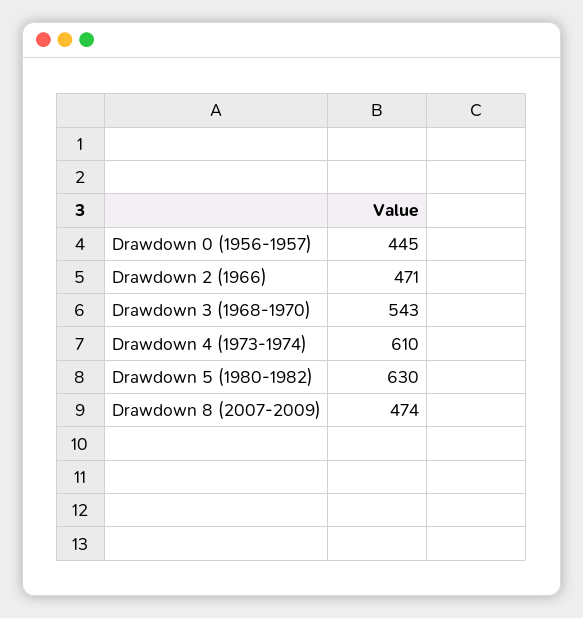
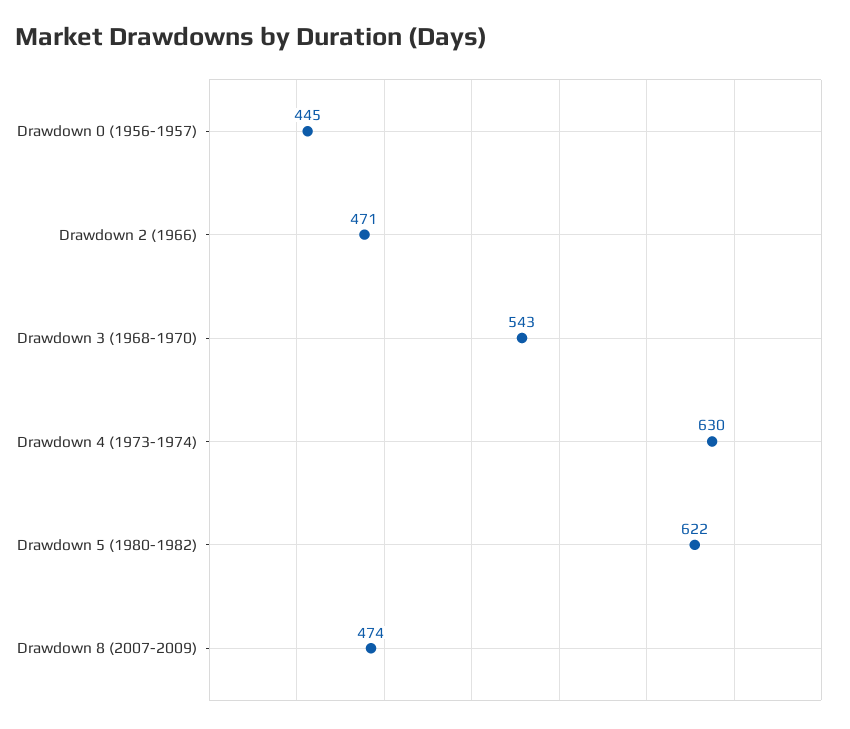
  {
    "Drawdown 0 (1956-1957)": 445,
    "Drawdown 2 (1966)": 471,
    "Drawdown 3 (1968-1970)": 543,
-   "Drawdown 4 (1973-1974)": 610,
+   "Drawdown 4 (1973-1974)": 630,
-   "Drawdown 5 (1980-1982)": 630,
+   "Drawdown 5 (1980-1982)": 622,
    "Drawdown 8 (2007-2009)": 474
  }

